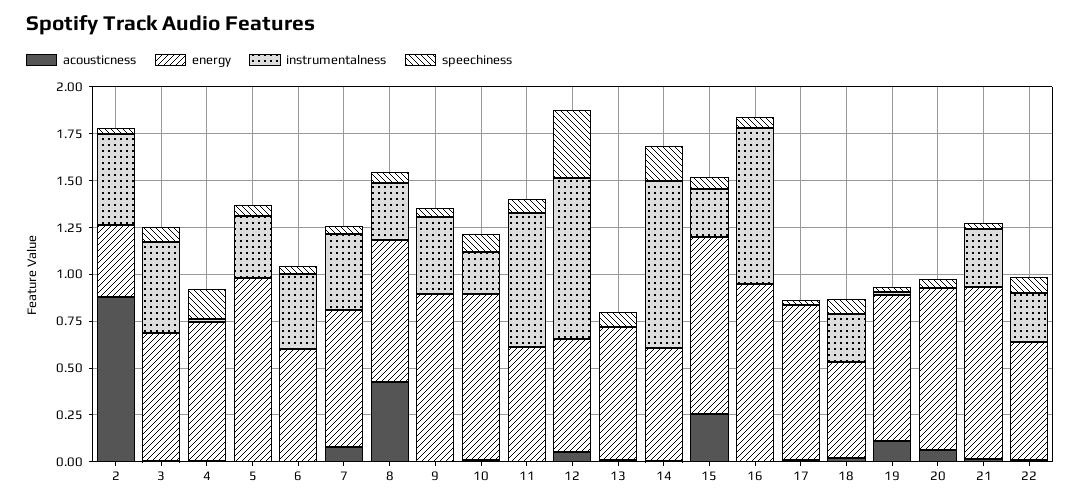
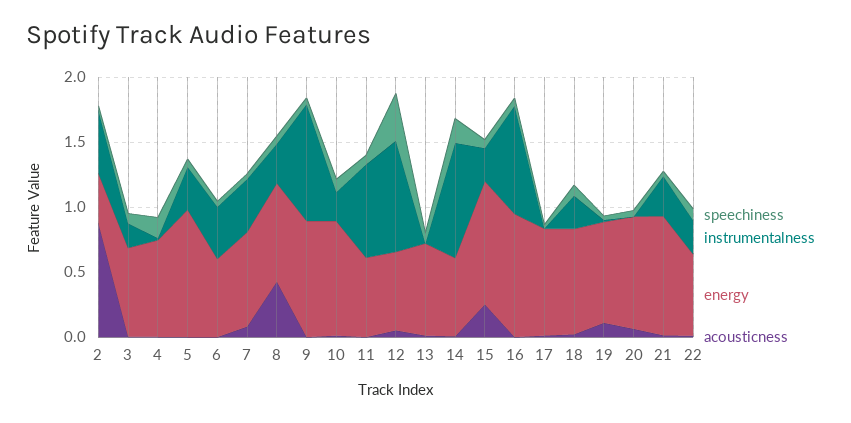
  {
    "acousticness": {
      "2": 0.9,
      "3": 0,
      "4": 0,
      "5": 0,
      "6": 0,
      "7": 0.1,
      "8": 0.45,
      "9": 0,
      "10": 0,
      "11": 0,
      "12": 0.05,
      "13": 0,
      "14": 0,
      "15": 0.25,
      "16": 0,
      "17": 0,
      "18": 0,
      "19": 0.1,
      "20": 0.05,
      "21": 0,
      "22": 0
    },
    "energy": {
      "2": 0.4,
      "3": 0.7,
      "4": 0.75,
      "5": 1,
      "6": 0.6,
      "7": 0.75,
      "8": 0.75,
      "9": 0.9,
      "10": 0.9,
      "11": 0.6,
      "12": 0.6,
      "13": 0.7,
      "14": 0.6,
      "15": 0.95,
      "16": 0.95,
      "17": 0.8,
-     "18": 0.5,
+     "18": 0.8,
      "19": 0.8,
      "20": 0.85,
      "21": 0.9,
      "22": 0.65
    },
    "instrumentalness": {
      "2": 0.5,
-     "3": 0.5,
+     "3": 0.2,
      "4": 0,
      "5": 0.35,
      "6": 0.4,
      "7": 0.4,
      "8": 0.3,
-     "9": 0.4,
+     "9": 0.9,
      "10": 0.2,
      "11": 0.7,
      "12": 0.85,
      "13": 0,
      "14": 0.9,
      "15": 0.25,
      "16": 0.85,
      "17": 0,
      "18": 0.25,
      "19": 0,
      "20": 0,
      "21": 0.3,
      "22": 0.25
    },
    "speechiness": {
      "2": 0.05,
      "3": 0.1,
      "4": 0.15,
      "5": 0.05,
      "6": 0.05,
      "7": 0.05,
      "8": 0.05,
      "9": 0.05,
      "10": 0.1,
      "11": 0.05,
      "12": 0.35,
      "13": 0.1,
      "14": 0.2,
      "15": 0.05,
      "16": 0.05,
      "17": 0.05,
      "18": 0.1,
      "19": 0.05,
      "20": 0.05,
      "21": 0.05,
      "22": 0.1
    }
  }

